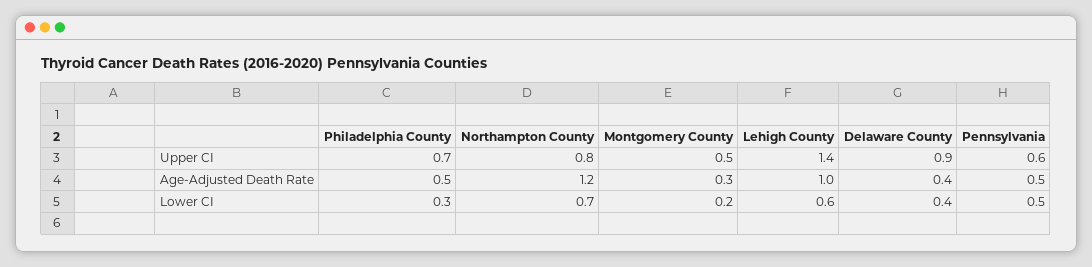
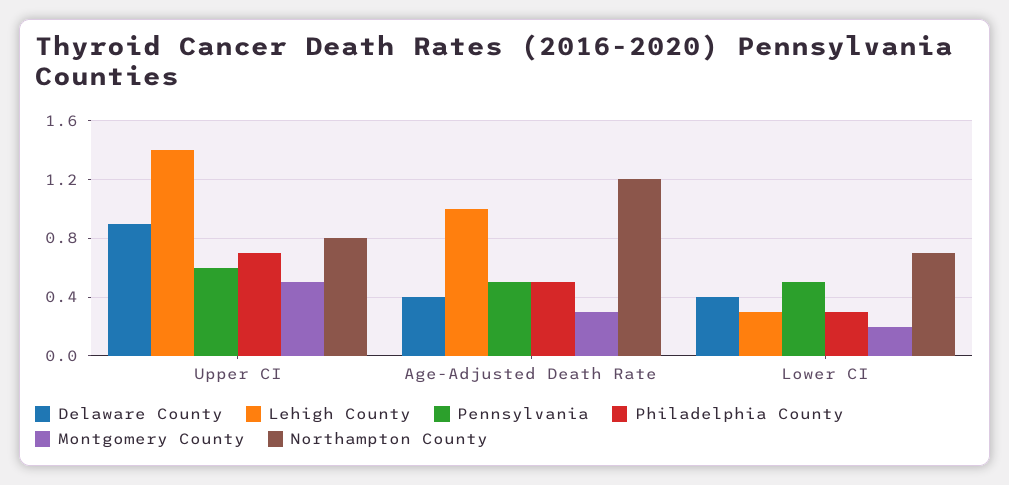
  {
    "Philadelphia County": {
      "Upper CI": 0.7,
      "Age-Adjusted Death Rate": 0.5,
      "Lower CI": 0.3
    },
    "Northampton County": {
      "Upper CI": 0.8,
      "Age-Adjusted Death Rate": 1.2,
      "Lower CI": 0.7
    },
    "Montgomery County": {
      "Upper CI": 0.5,
      "Age-Adjusted Death Rate": 0.3,
      "Lower CI": 0.2
    },
    "Lehigh County": {
      "Upper CI": 1.4,
      "Age-Adjusted Death Rate": 1,
-     "Lower CI": 0.6
+     "Lower CI": 0.3
    },
    "Delaware County": {
      "Upper CI": 0.9,
      "Age-Adjusted Death Rate": 0.4,
      "Lower CI": 0.4
    },
    "Pennsylvania": {
      "Upper CI": 0.6,
      "Age-Adjusted Death Rate": 0.5,
      "Lower CI": 0.5
    }
  }

